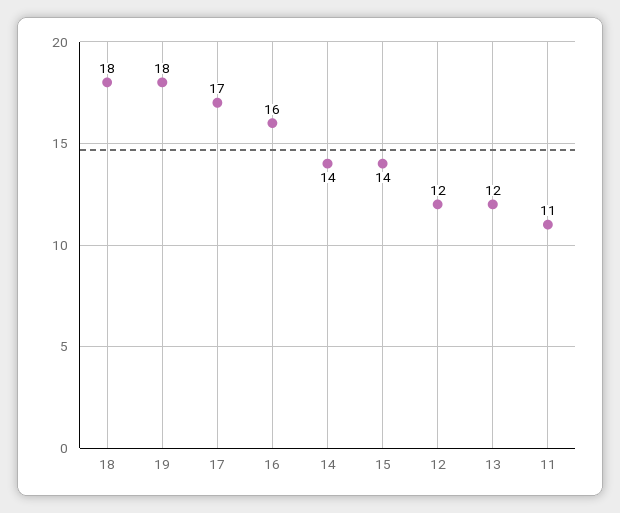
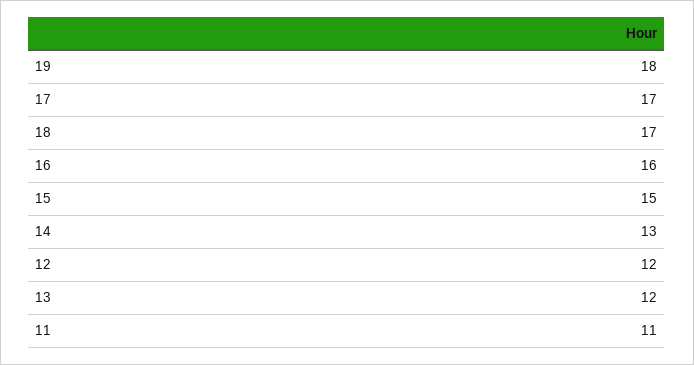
  {
-   "18": 18,
+   "18": 17,
    "19": 18,
    "17": 17,
    "16": 16,
-   "14": 14,
+   "14": 13,
-   "15": 14,
+   "15": 15,
    "12": 12,
    "13": 12,
    "11": 11
  }

